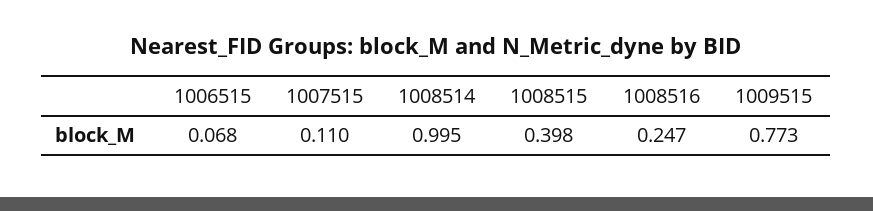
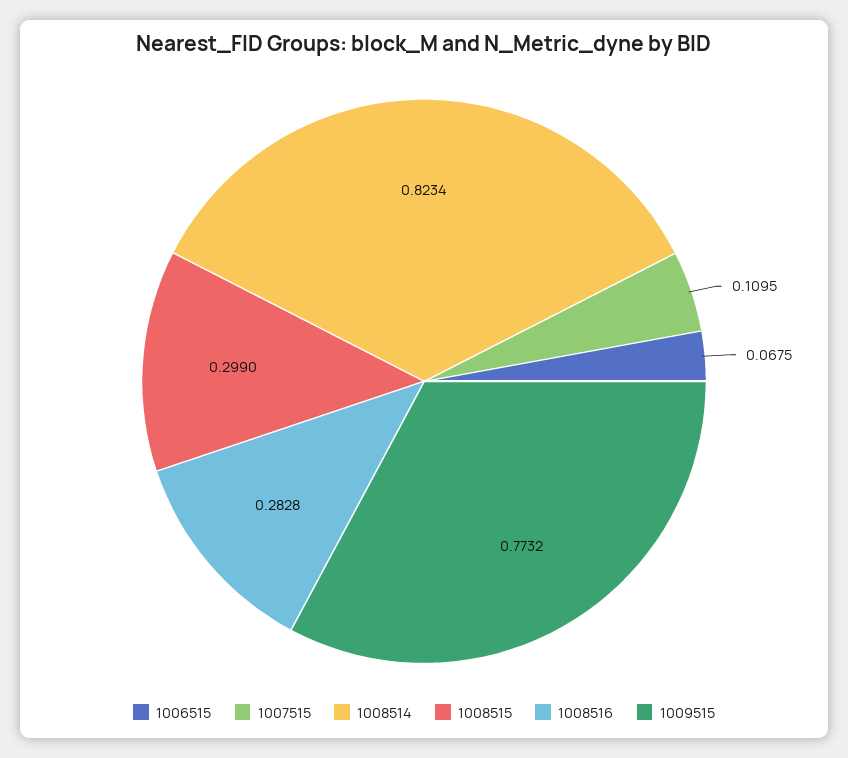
  {
    "1006515": 0.0675,
    "1007515": 0.1095,
-   "1008514": 0.995,
+   "1008514": 0.8234,
-   "1008515": 0.398,
+   "1008515": 0.299,
-   "1008516": 0.247,
+   "1008516": 0.2828,
    "1009515": 0.7732
  }

